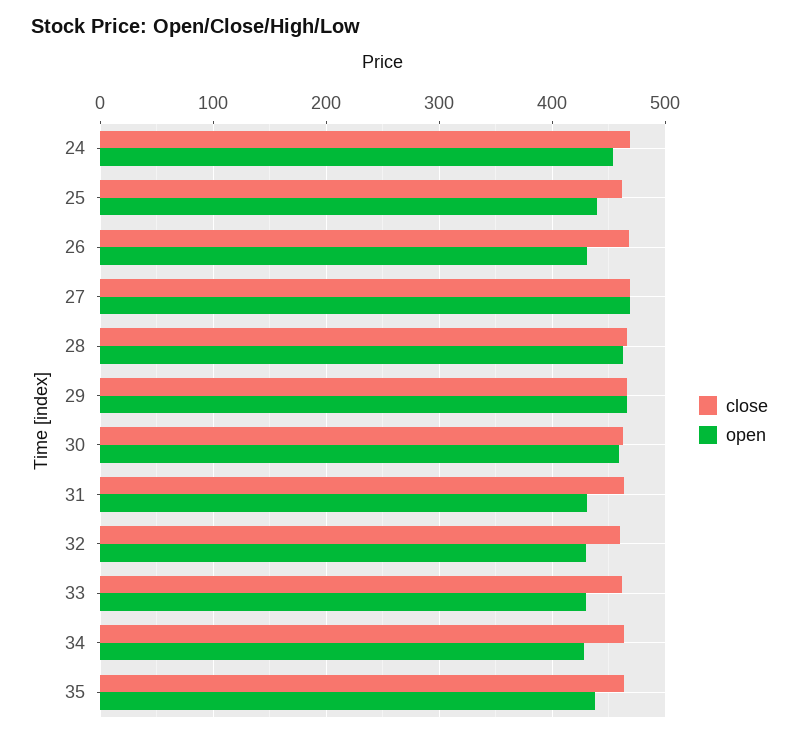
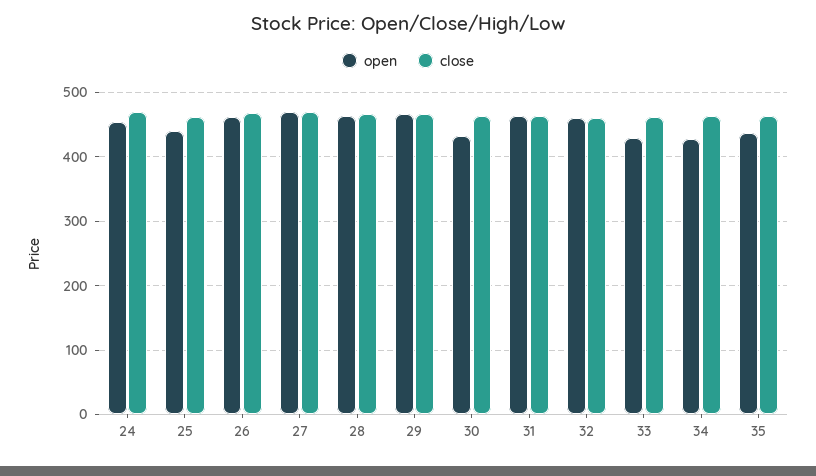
  {
    "close": {
      "24": 470,
      "25": 460,
      "26": 470,
      "27": 470,
      "28": 470,
      "29": 470,
      "30": 460,
      "31": 460,
      "32": 460,
      "33": 460,
      "34": 460,
      "35": 460
    },
    "open": {
      "24": 450,
      "25": 440,
-     "26": 430,
+     "26": 460,
      "27": 470,
      "28": 460,
      "29": 470,
-     "30": 460,
+     "30": 430,
-     "31": 430,
+     "31": 460,
-     "32": 430,
+     "32": 460,
      "33": 430,
      "34": 430,
      "35": 440
    }
  }

